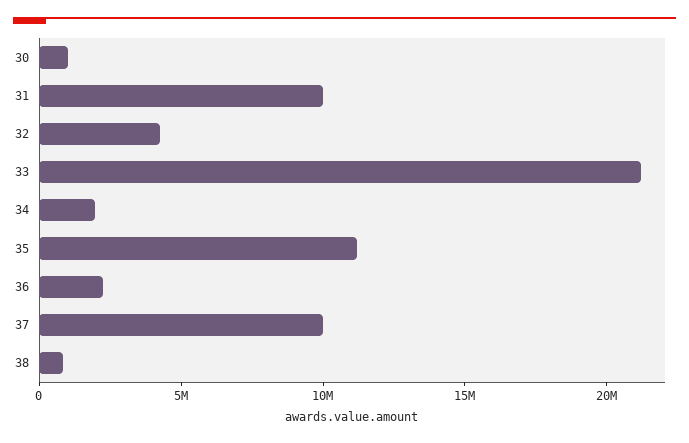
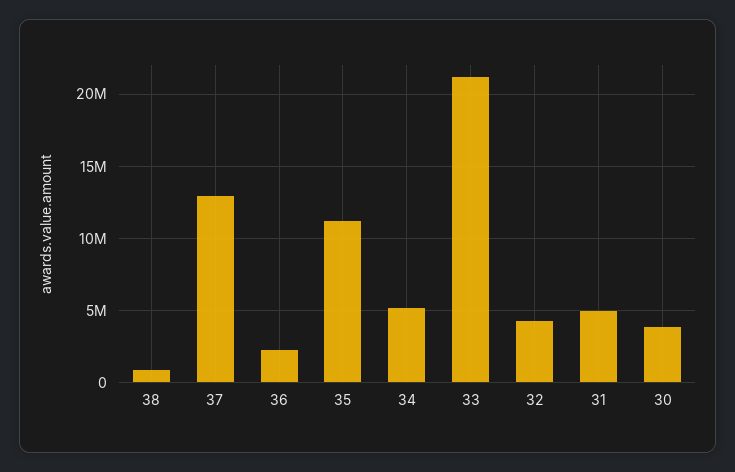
  {
-   "30": 1000000,
+   "30": 4000000,
-   "31": 10000000,
+   "31": 5000000,
    "32": 4000000,
    "33": 21000000,
-   "34": 2000000,
+   "34": 5000000,
    "35": 11000000,
    "36": 2000000,
-   "37": 10000000,
+   "37": 13000000,
    "38": 1000000
  }

